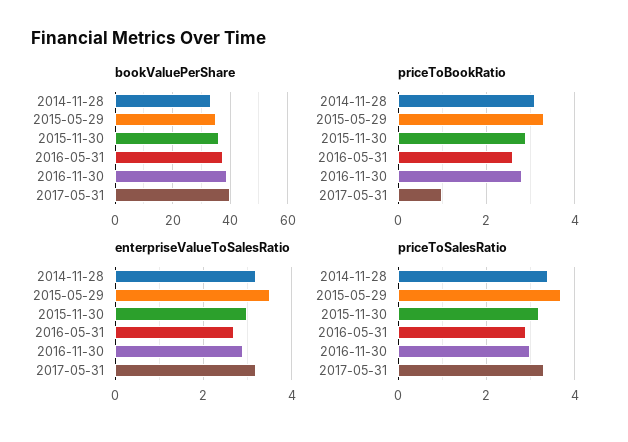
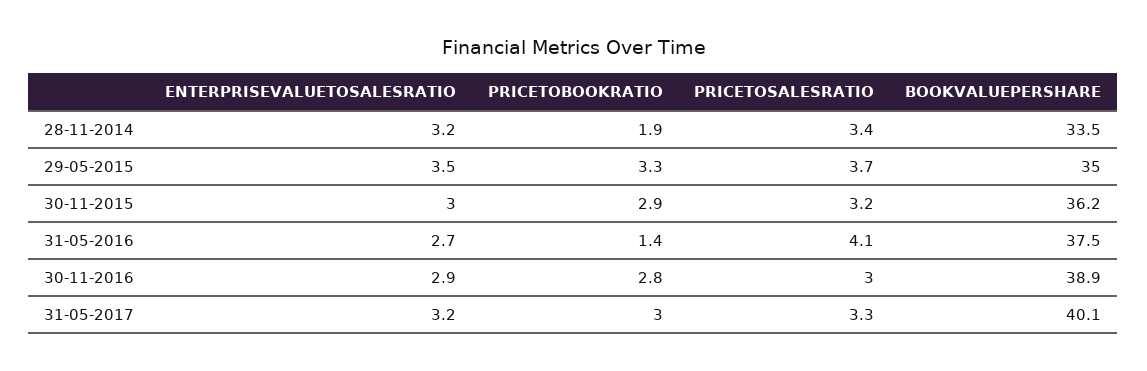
  {
    "bookValuePerShare": {
      "2014-11-28": 33.5,
      "2015-05-29": 35,
      "2015-11-30": 36.2,
      "2016-05-31": 37.5,
      "2016-11-30": 38.9,
      "2017-05-31": 40.1
    },
    "priceToBookRatio": {
-     "2014-11-28": 3,
+     "2014-11-28": 1.9,
      "2015-05-29": 3.3,
      "2015-11-30": 2.9,
-     "2016-05-31": 2.5,
+     "2016-05-31": 1.4,
      "2016-11-30": 2.8,
-     "2017-05-31": 1
+     "2017-05-31": 3
    },
    "enterpriseValueToSalesRatio": {
      "2014-11-28": 3.2,
      "2015-05-29": 3.5,
      "2015-11-30": 3,
      "2016-05-31": 2.7,
      "2016-11-30": 2.9,
      "2017-05-31": 3.2
    },
    "priceToSalesRatio": {
      "2014-11-28": 3.4,
      "2015-05-29": 3.7,
      "2015-11-30": 3.2,
-     "2016-05-31": 3,
+     "2016-05-31": 4.1,
      "2016-11-30": 3,
      "2017-05-31": 3.3
    }
  }

